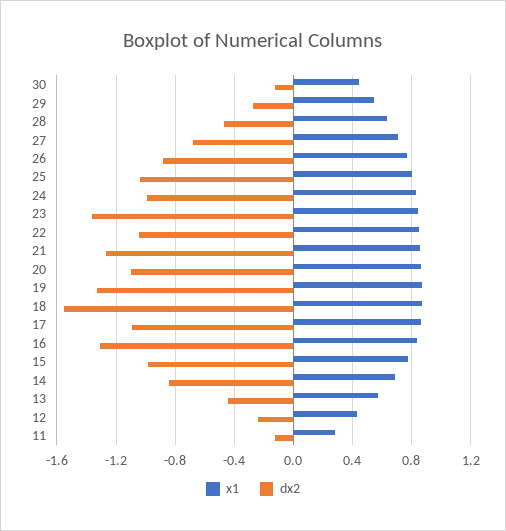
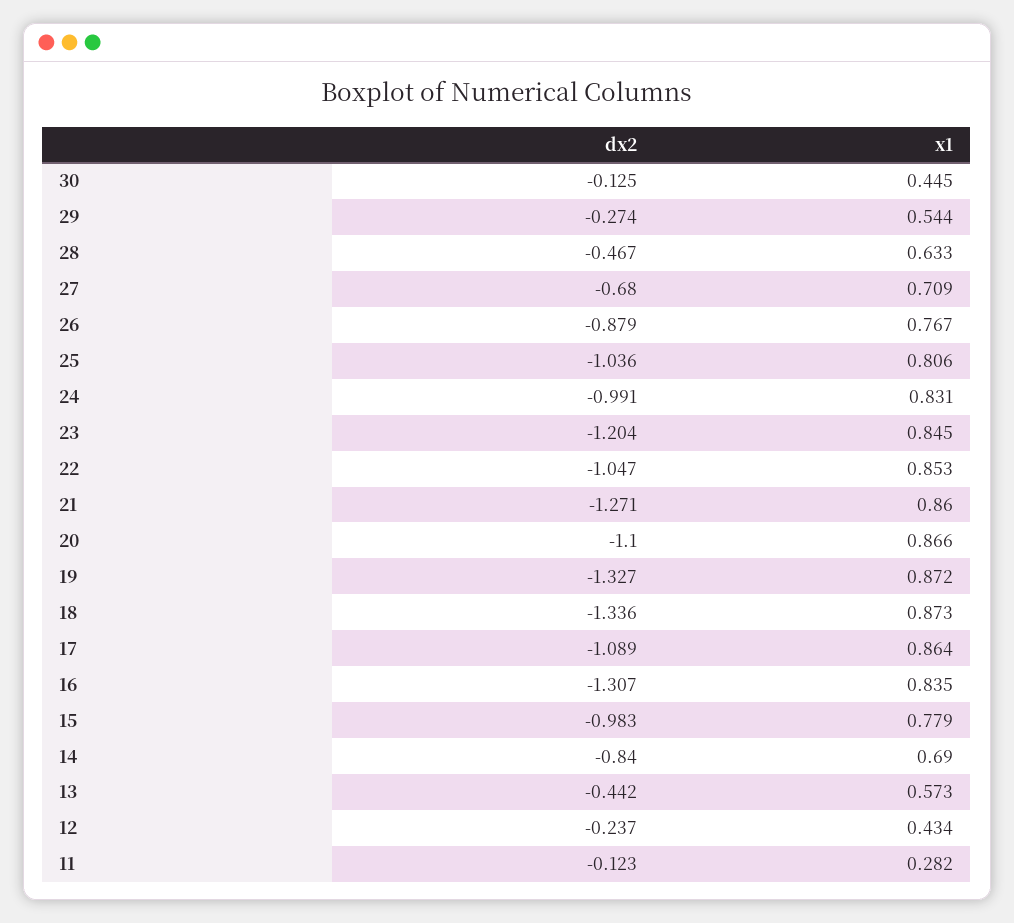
  {
    "x1": {
      "30": 0.445,
      "29": 0.544,
      "28": 0.633,
      "27": 0.709,
      "26": 0.767,
      "25": 0.806,
      "24": 0.831,
      "23": 0.845,
      "22": 0.853,
      "21": 0.86,
      "20": 0.866,
      "19": 0.872,
      "18": 0.873,
      "17": 0.864,
      "16": 0.835,
      "15": 0.779,
      "14": 0.69,
      "13": 0.573,
      "12": 0.434,
      "11": 0.282
    },
    "dx2": {
      "30": -0.125,
      "29": -0.274,
      "28": -0.467,
      "27": -0.68,
      "26": -0.879,
      "25": -1.036,
      "24": -0.991,
-     "23": -1.35,
+     "23": -1.204,
      "22": -1.047,
      "21": -1.271,
      "20": -1.1,
      "19": -1.327,
-     "18": -1.55,
+     "18": -1.336,
      "17": -1.089,
      "16": -1.307,
      "15": -0.983,
      "14": -0.84,
      "13": -0.442,
      "12": -0.237,
      "11": -0.123
    }
  }

